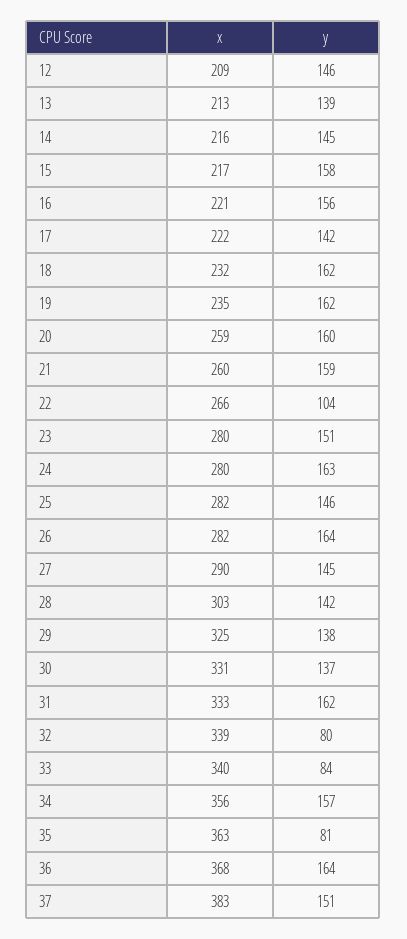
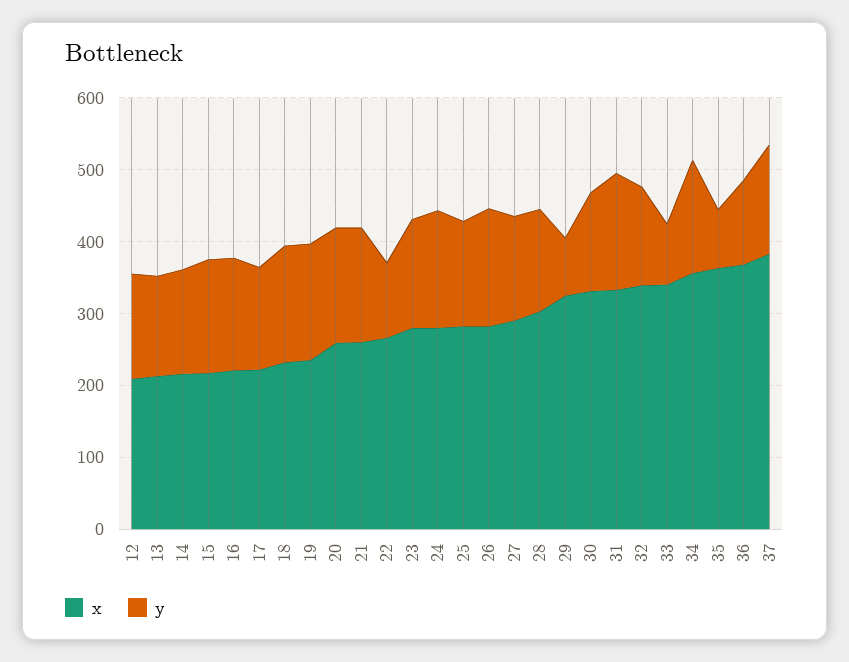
  {
    "x": {
      "12": 209,
      "13": 213,
      "14": 216,
      "15": 217,
      "16": 221,
      "17": 222,
      "18": 232,
      "19": 235,
      "20": 259,
      "21": 260,
      "22": 266,
      "23": 280,
      "24": 280,
      "25": 282,
      "26": 282,
      "27": 290,
      "28": 303,
      "29": 325,
      "30": 331,
      "31": 333,
      "32": 339,
      "33": 340,
      "34": 356,
      "35": 363,
      "36": 368,
      "37": 383
    },
    "y": {
      "12": 146,
      "13": 139,
      "14": 145,
      "15": 158,
      "16": 156,
      "17": 142,
      "18": 162,
      "19": 162,
      "20": 160,
      "21": 159,
      "22": 104,
      "23": 151,
      "24": 163,
      "25": 146,
      "26": 164,
      "27": 145,
      "28": 142,
-     "29": 138,
+     "29": 80,
      "30": 137,
      "31": 162,
-     "32": 80,
+     "32": 140,
      "33": 84,
      "34": 157,
      "35": 81,
-     "36": 164,
+     "36": 120,
      "37": 151
    }
  }

